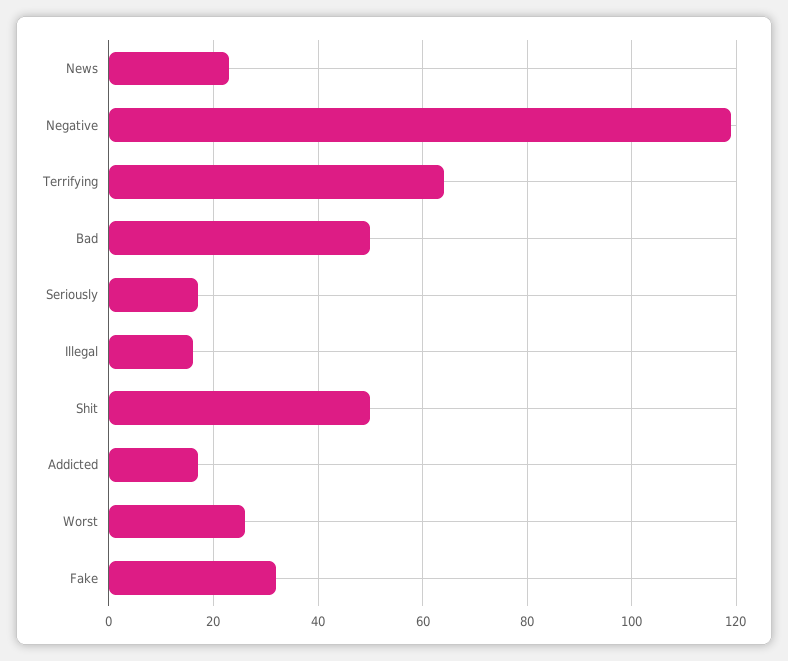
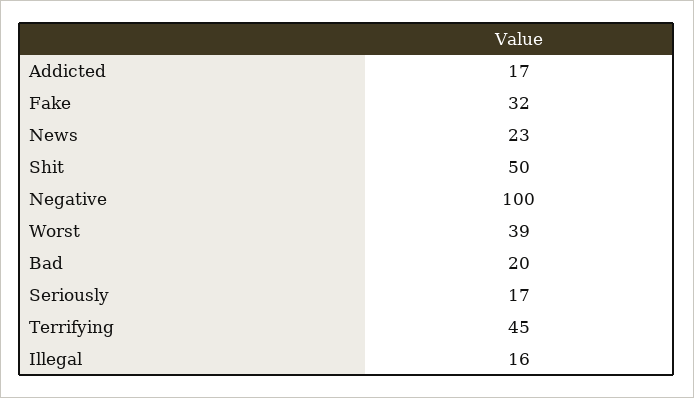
  {
    "News": 23,
-   "Negative": 120,
+   "Negative": 100,
-   "Terrifying": 65,
+   "Terrifying": 45,
-   "Bad": 50,
+   "Bad": 20,
    "Seriously": 17,
    "Illegal": 16,
    "Shit": 50,
    "Addicted": 17,
-   "Worst": 25,
+   "Worst": 39,
    "Fake": 32
  }

